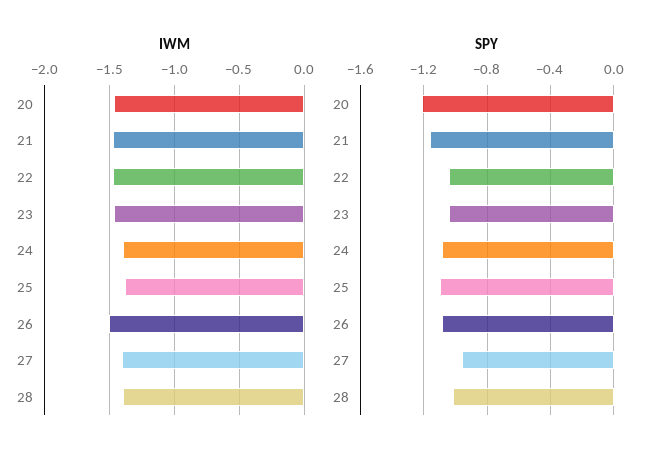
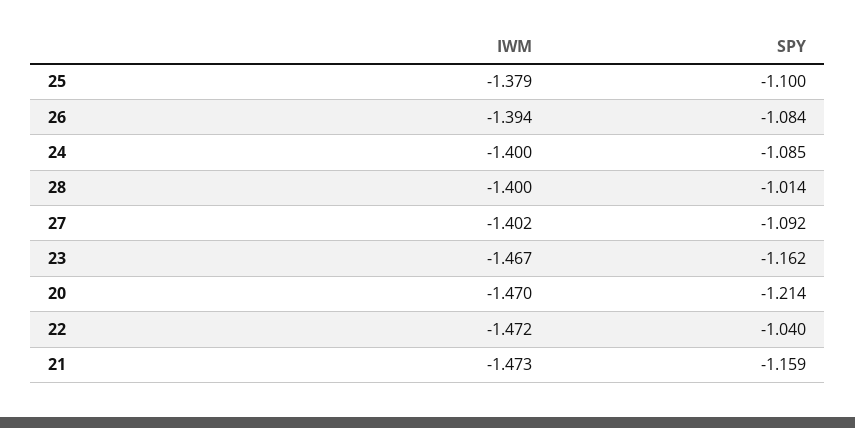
  {
    "IWM": {
      "20": -1.47,
      "21": -1.473,
      "22": -1.472,
      "23": -1.467,
      "24": -1.4,
      "25": -1.379,
-     "26": -1.5,
+     "26": -1.394,
      "27": -1.402,
      "28": -1.4
    },
    "SPY": {
      "20": -1.214,
      "21": -1.159,
      "22": -1.04,
-     "23": -1.05,
+     "23": -1.162,
      "24": -1.085,
      "25": -1.1,
      "26": -1.084,
-     "27": -0.95,
+     "27": -1.092,
      "28": -1.014
    }
  }

